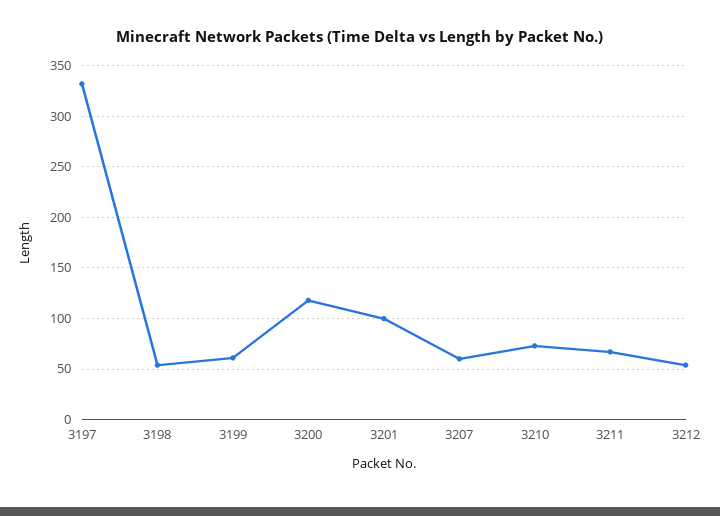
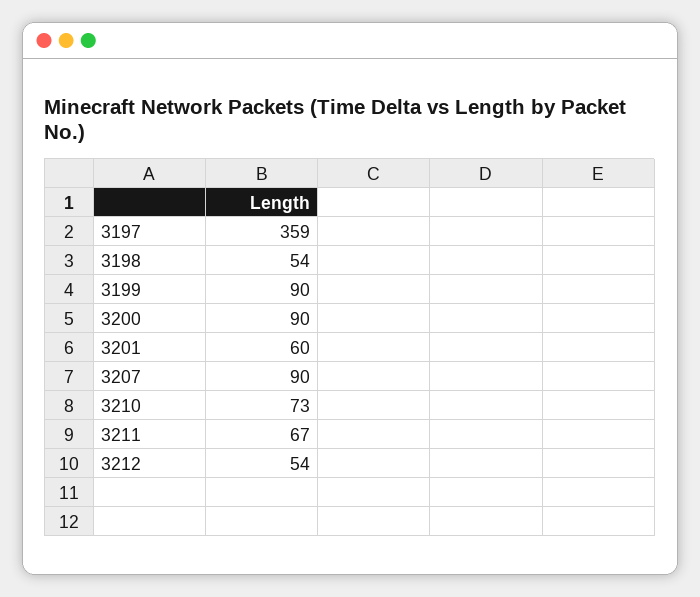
  {
-   "3197": 330,
+   "3197": 359,
    "3198": 54,
-   "3199": 60,
+   "3199": 90,
-   "3200": 120,
+   "3200": 90,
-   "3201": 100,
+   "3201": 60,
-   "3207": 60,
+   "3207": 90,
    "3210": 73,
    "3211": 67,
    "3212": 54
  }

